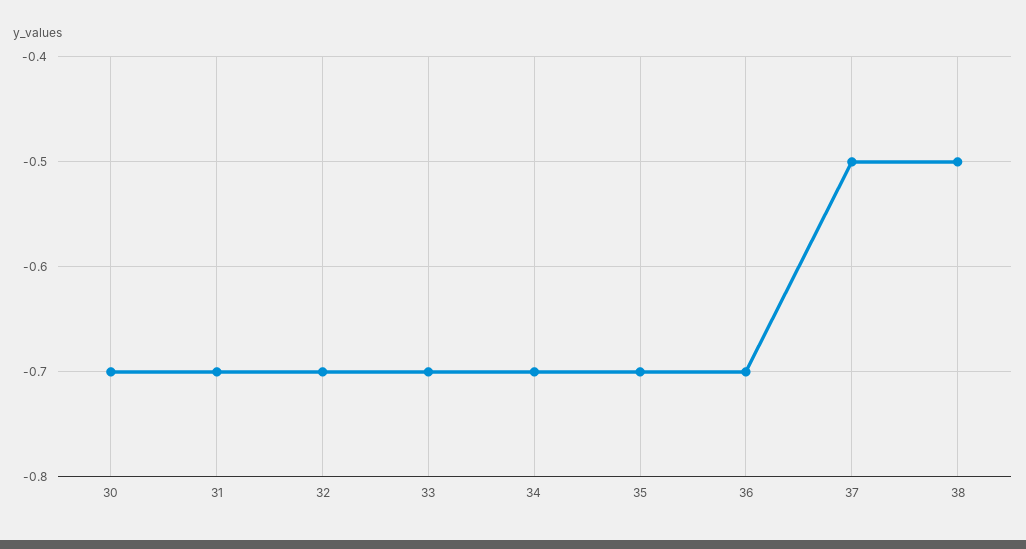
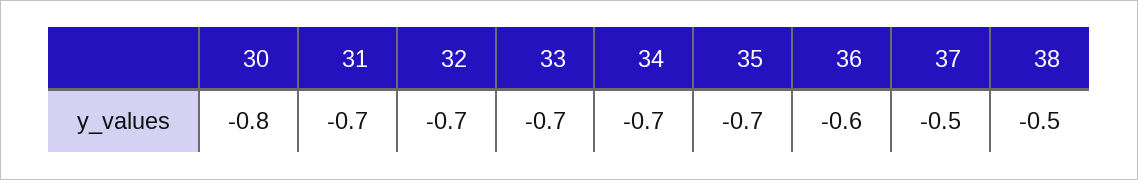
  {
-   "30": -0.7,
+   "30": -0.8,
    "31": -0.7,
    "32": -0.7,
    "33": -0.7,
    "34": -0.7,
    "35": -0.7,
-   "36": -0.7,
+   "36": -0.6,
    "37": -0.5,
    "38": -0.5
  }

